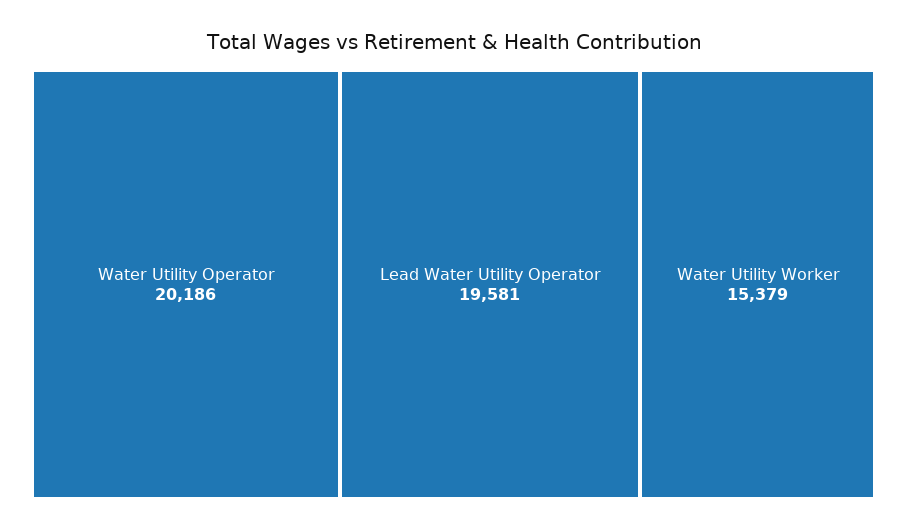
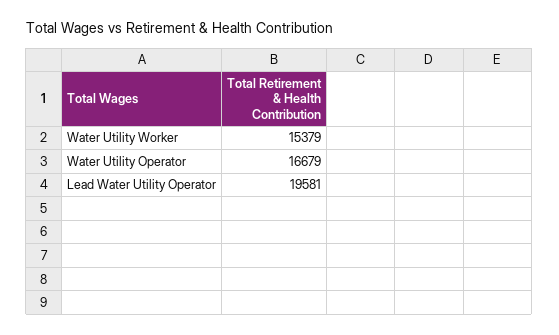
  {
-   "Water Utility Operator": 20186,
+   "Water Utility Operator": 16679,
    "Lead Water Utility Operator": 19581,
    "Water Utility Worker": 15379
  }

